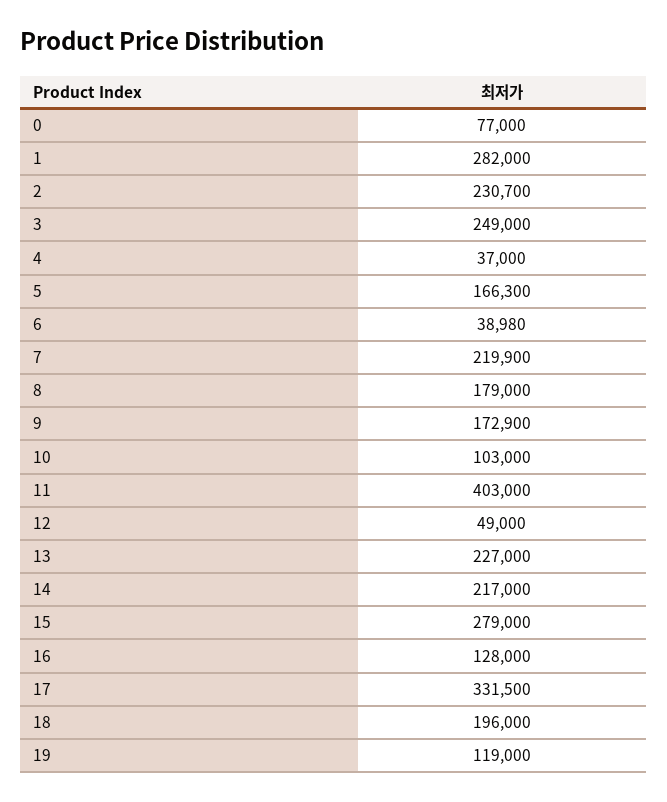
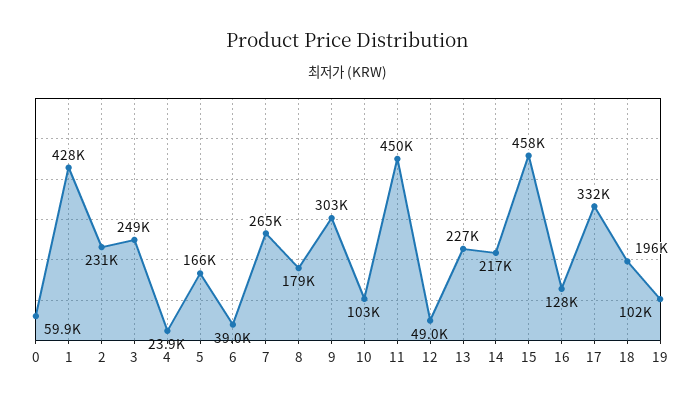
  {
-   "0": 77000,
+   "0": 59900,
-   "1": 282000,
+   "1": 428000,
    "2": 230700,
    "3": 249000,
-   "4": 37000,
+   "4": 23900,
    "5": 166300,
    "6": 38980,
-   "7": 219900,
+   "7": 265000,
    "8": 179000,
-   "9": 172900,
+   "9": 303000,
    "10": 103000,
-   "11": 403000,
+   "11": 450000,
    "12": 49000,
    "13": 227000,
    "14": 217000,
-   "15": 279000,
+   "15": 458000,
    "16": 128000,
    "17": 331500,
    "18": 196000,
-   "19": 119000
+   "19": 102000
  }

